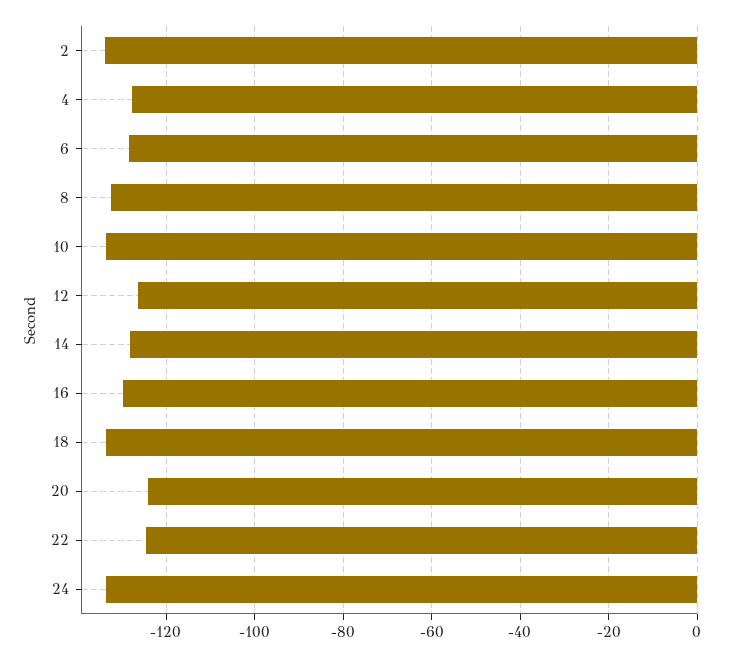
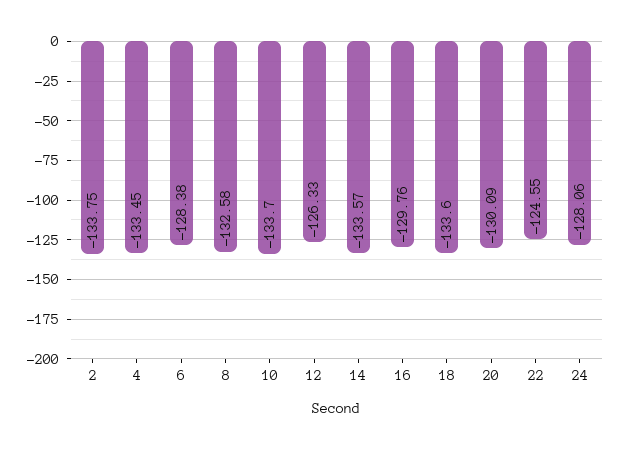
  {
    "2": -133.75,
-   "4": -128,
+   "4": -133.45,
    "6": -128.38,
    "8": -132.58,
    "10": -133.7,
    "12": -126.33,
-   "14": -128,
+   "14": -133.57,
    "16": -129.76,
    "18": -133.6,
-   "20": -124,
+   "20": -130.09,
    "22": -124.55,
-   "24": -134
+   "24": -128.06
  }

